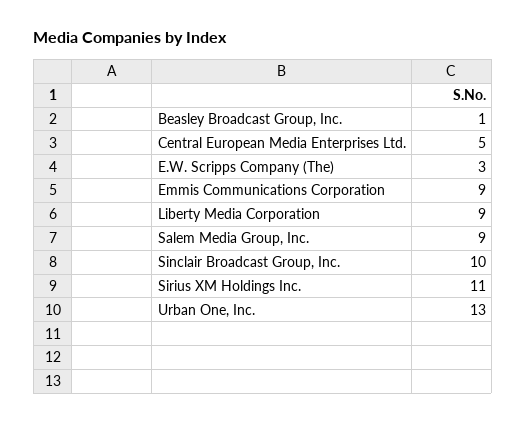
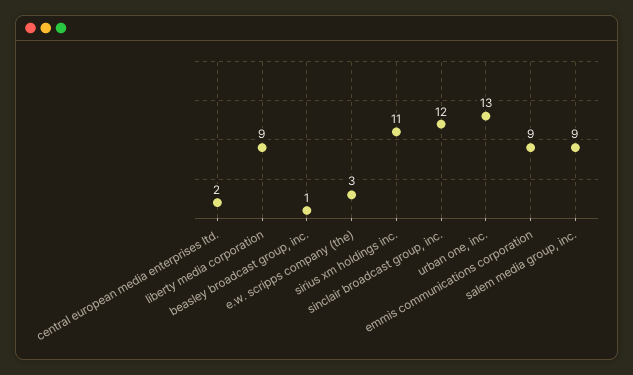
  {
    "Beasley Broadcast Group, Inc.": 1,
-   "Central European Media Enterprises Ltd.": 5,
+   "Central European Media Enterprises Ltd.": 2,
    "E.W. Scripps Company (The)": 3,
    "Emmis Communications Corporation": 9,
    "Liberty Media Corporation": 9,
    "Salem Media Group, Inc.": 9,
-   "Sinclair Broadcast Group, Inc.": 10,
+   "Sinclair Broadcast Group, Inc.": 12,
    "Sirius XM Holdings Inc.": 11,
    "Urban One, Inc.": 13
  }

